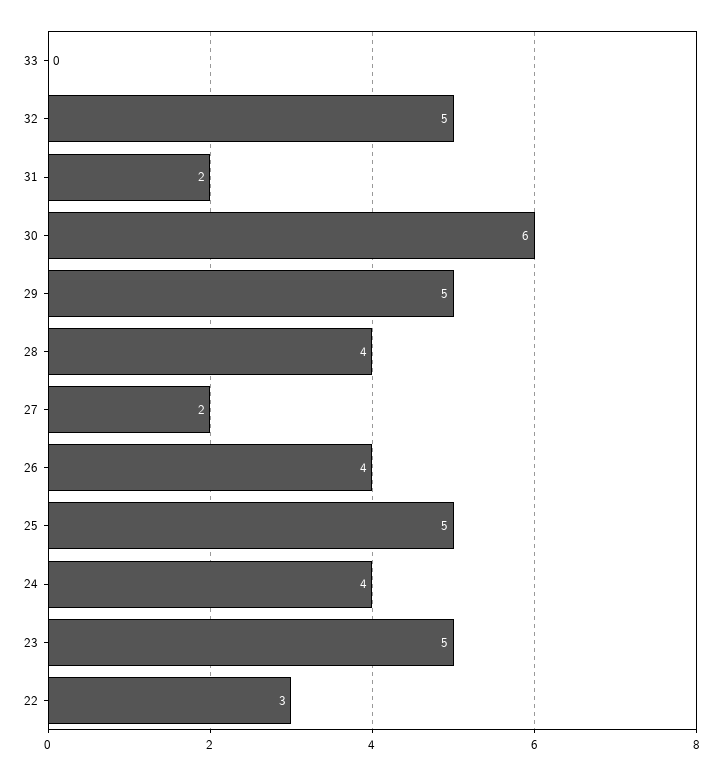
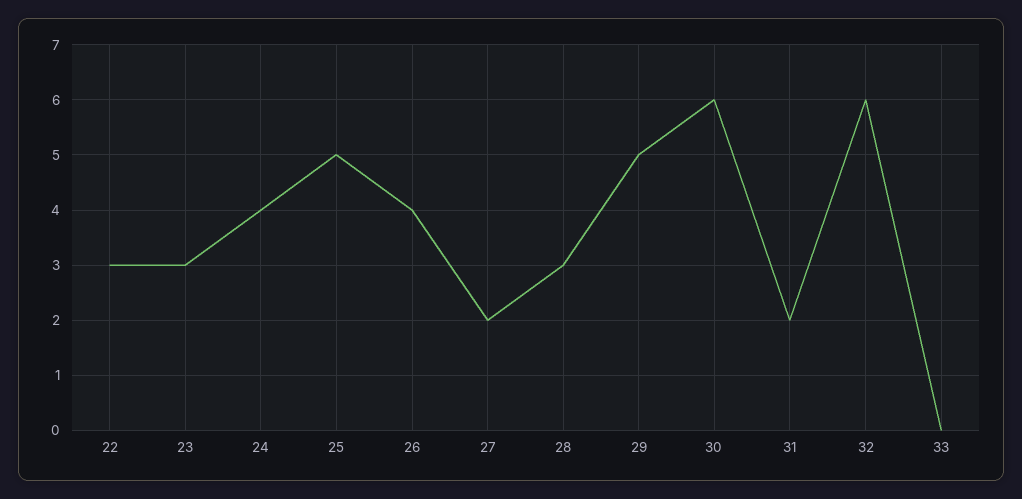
  {
    "33": 0,
-   "32": 5,
+   "32": 6,
    "31": 2,
    "30": 6,
    "29": 5,
-   "28": 4,
+   "28": 3,
    "27": 2,
    "26": 4,
    "25": 5,
    "24": 4,
-   "23": 5,
+   "23": 3,
    "22": 3
  }

